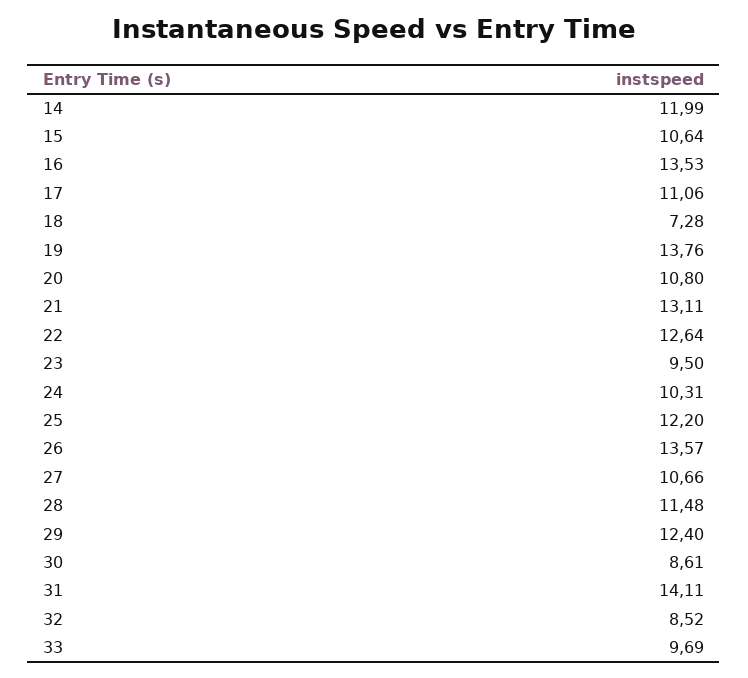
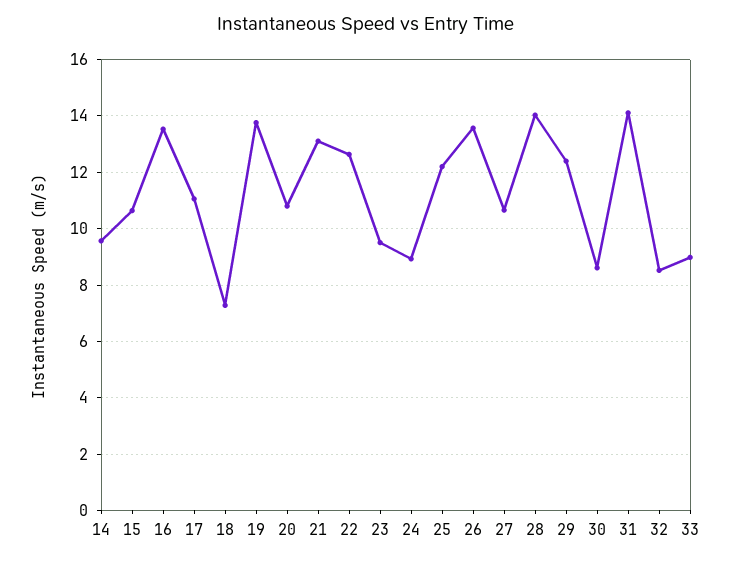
  {
-   "14": 11.99,
+   "14": 9.5,
    "15": 10.64,
    "16": 13.53,
    "17": 11.06,
    "18": 7.28,
    "19": 13.76,
    "20": 10.8,
    "21": 13.11,
    "22": 12.64,
    "23": 9.5,
-   "24": 10.31,
+   "24": 9,
    "25": 12.2,
    "26": 13.57,
    "27": 10.66,
-   "28": 11.48,
+   "28": 14,
    "29": 12.4,
    "30": 8.61,
    "31": 14.11,
    "32": 8.52,
-   "33": 9.69
+   "33": 9
  }

